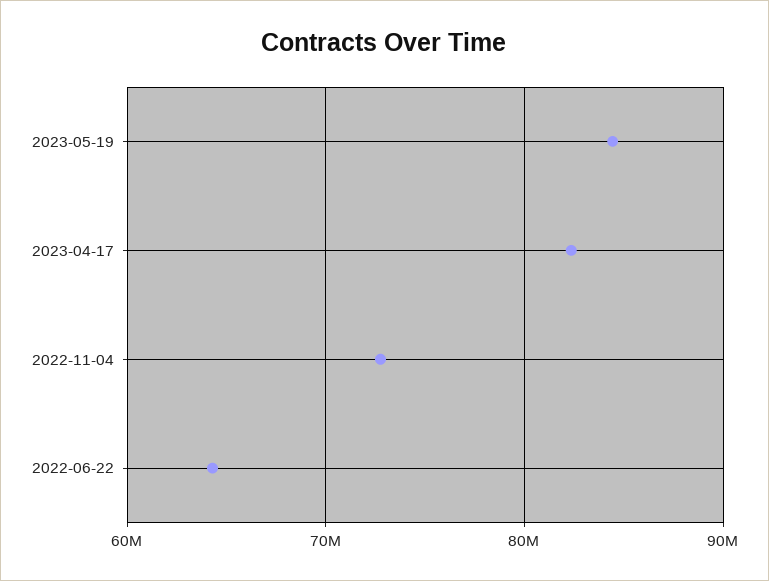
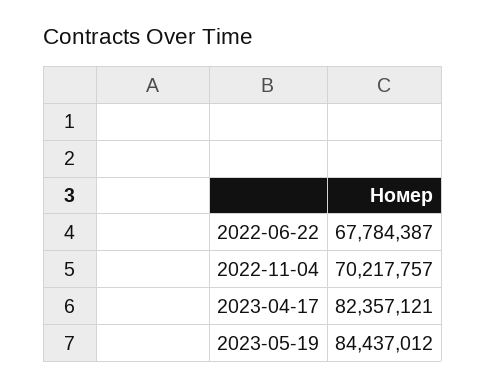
  {
    "2023-05-19": 84437012,
    "2023-04-17": 82357121,
-   "2022-11-04": 73000000,
+   "2022-11-04": 70217757,
-   "2022-06-22": 64000000
+   "2022-06-22": 67784387
  }

